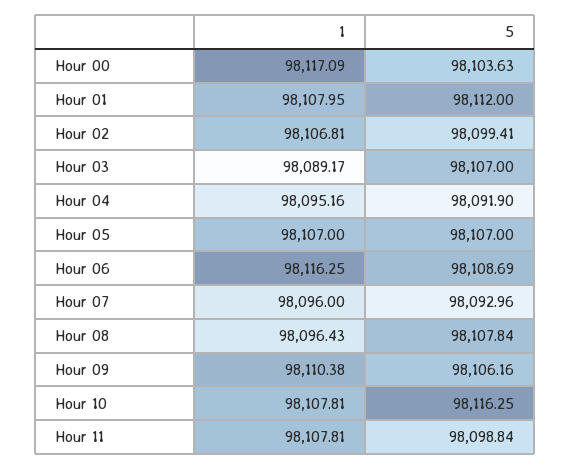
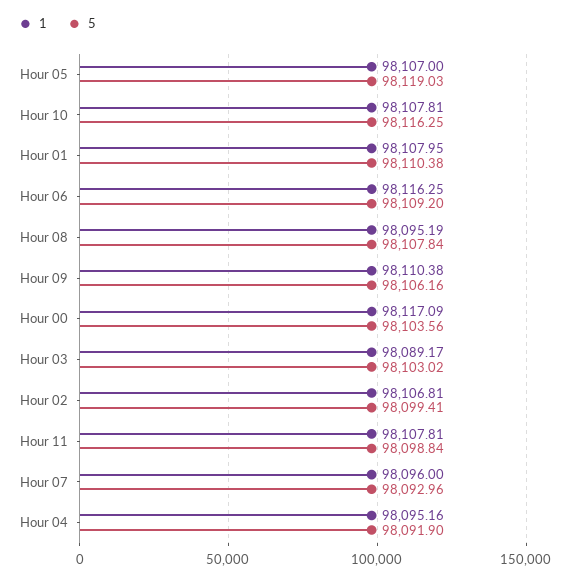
  {
    "1": {
      "Hour 00": 98117.09,
      "Hour 01": 98107.95,
      "Hour 02": 98106.81,
      "Hour 03": 98089.17,
      "Hour 04": 98095.16,
      "Hour 05": 98107,
      "Hour 06": 98116.25,
      "Hour 07": 98096,
-     "Hour 08": 98096.43,
+     "Hour 08": 98095.19,
      "Hour 09": 98110.38,
      "Hour 10": 98107.81,
      "Hour 11": 98107.81
    },
    "5": {
-     "Hour 00": 98103.63,
+     "Hour 00": 98103.56,
-     "Hour 01": 98112,
+     "Hour 01": 98110.38,
      "Hour 02": 98099.41,
-     "Hour 03": 98107,
+     "Hour 03": 98103.02,
      "Hour 04": 98091.9,
-     "Hour 05": 98107,
+     "Hour 05": 98119.03,
-     "Hour 06": 98108.69,
+     "Hour 06": 98109.2,
      "Hour 07": 98092.96,
      "Hour 08": 98107.84,
      "Hour 09": 98106.16,
      "Hour 10": 98116.25,
      "Hour 11": 98098.84
    }
  }

